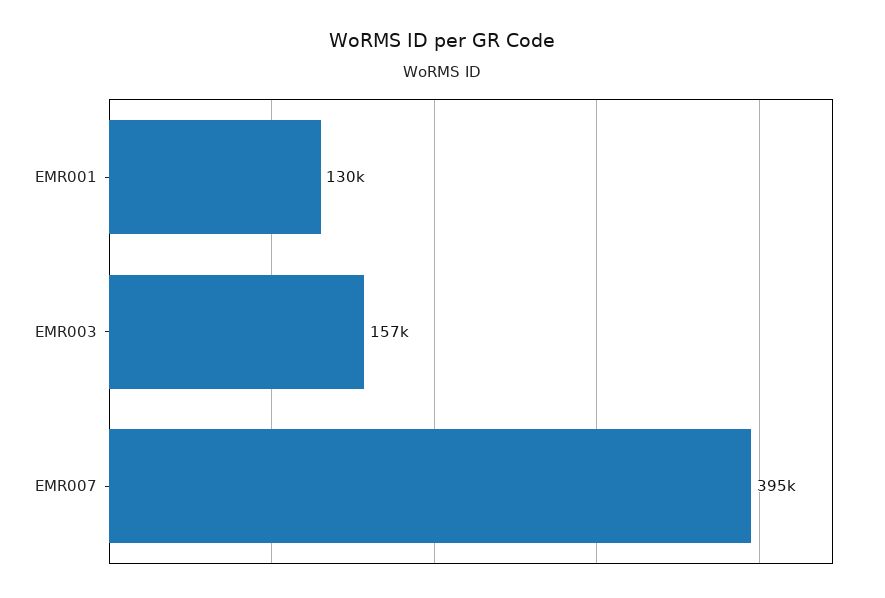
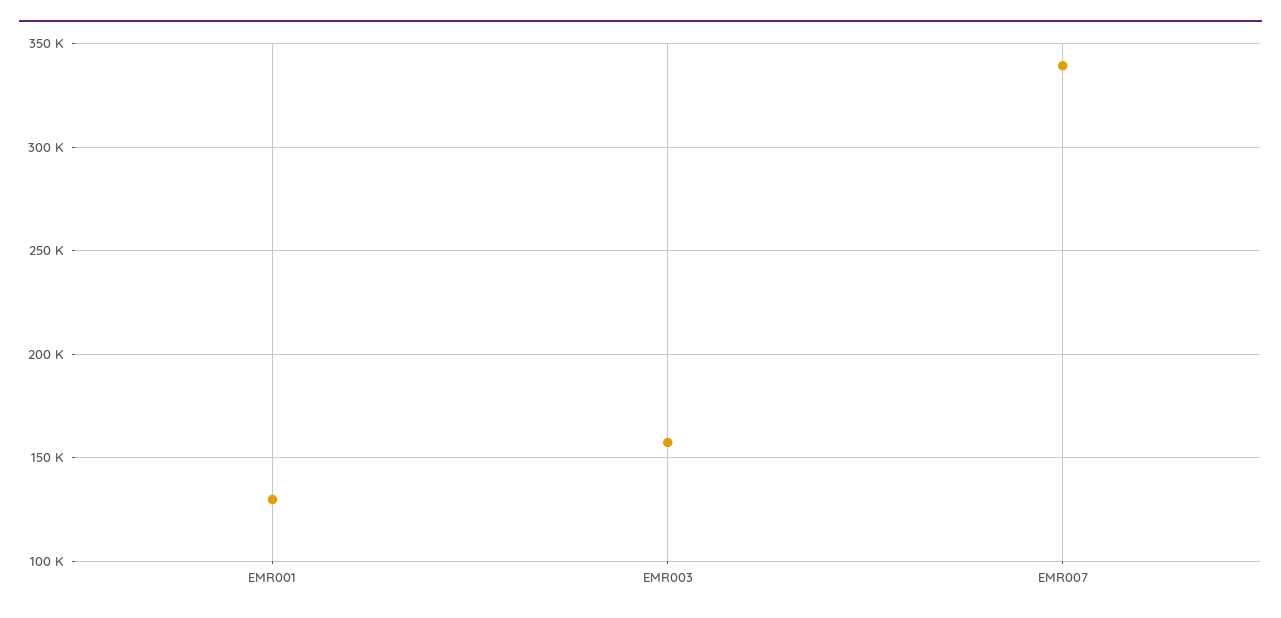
  {
    "EMR001": 130000,
    "EMR003": 157000,
-   "EMR007": 395000
+   "EMR007": 340000
  }

